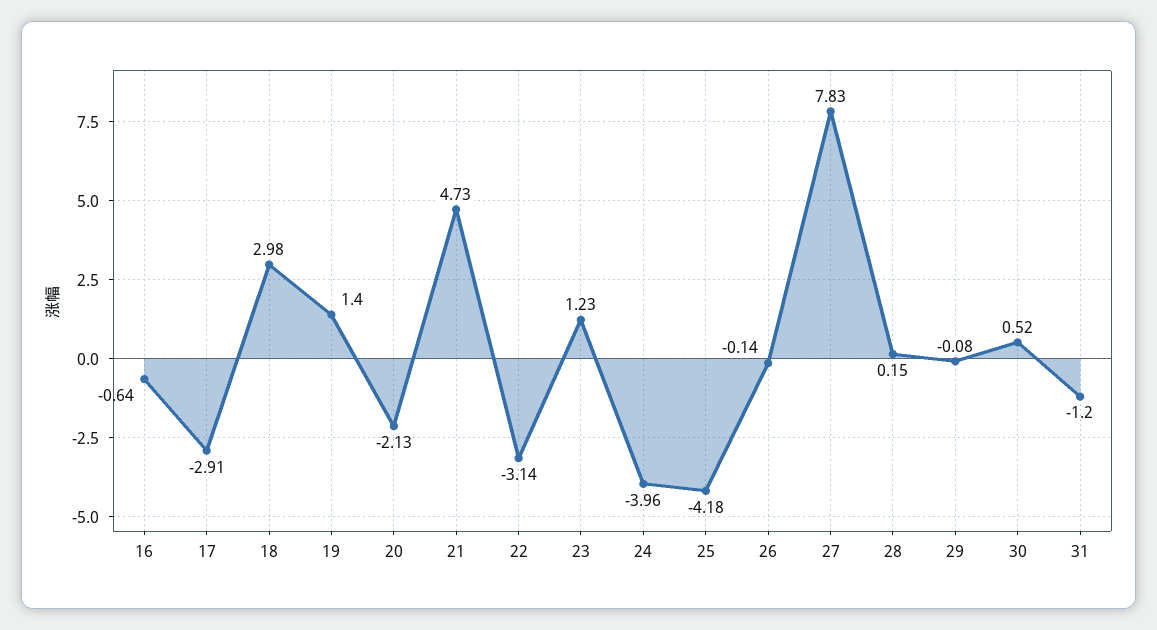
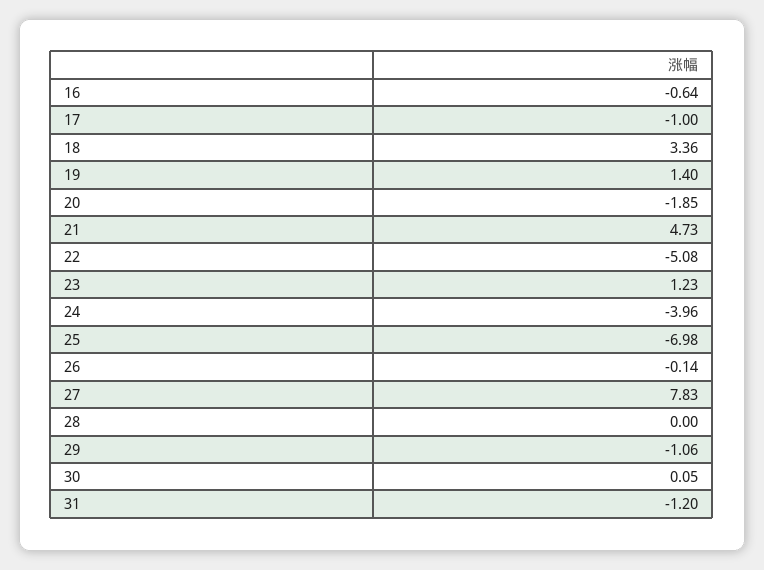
  {
    "16": -0.64,
-   "17": -2.91,
+   "17": -1,
-   "18": 2.98,
+   "18": 3.36,
    "19": 1.4,
-   "20": -2.13,
+   "20": -1.85,
    "21": 4.73,
-   "22": -3.14,
+   "22": -5.08,
    "23": 1.23,
    "24": -3.96,
-   "25": -4.18,
+   "25": -6.98,
    "26": -0.14,
    "27": 7.83,
-   "28": 0.15,
+   "28": 0,
-   "29": -0.08,
+   "29": -1.06,
-   "30": 0.52,
+   "30": 0.05,
    "31": -1.2
  }

